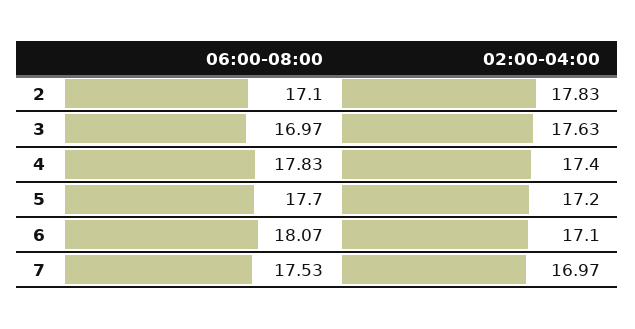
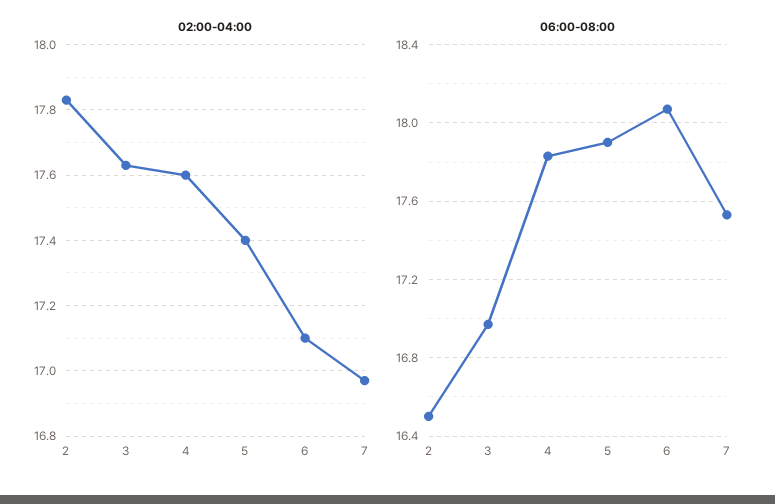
  {
    "06:00-08:00": {
-     "2": 17.1,
+     "2": 16.5,
      "3": 16.97,
      "4": 17.83,
-     "5": 17.7,
+     "5": 17.9,
      "6": 18.07,
      "7": 17.53
    },
    "02:00-04:00": {
      "2": 17.83,
      "3": 17.63,
-     "4": 17.4,
+     "4": 17.6,
-     "5": 17.2,
+     "5": 17.4,
      "6": 17.1,
      "7": 16.97
    }
  }

